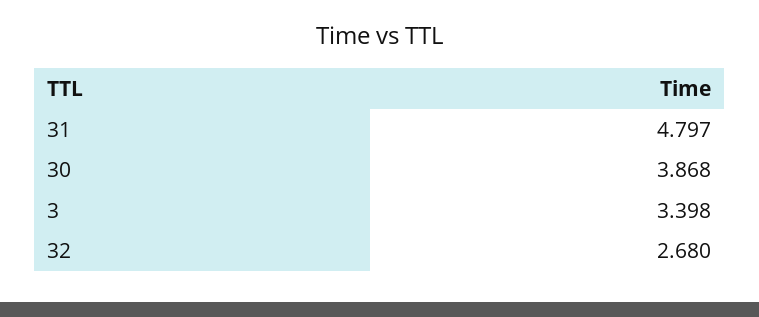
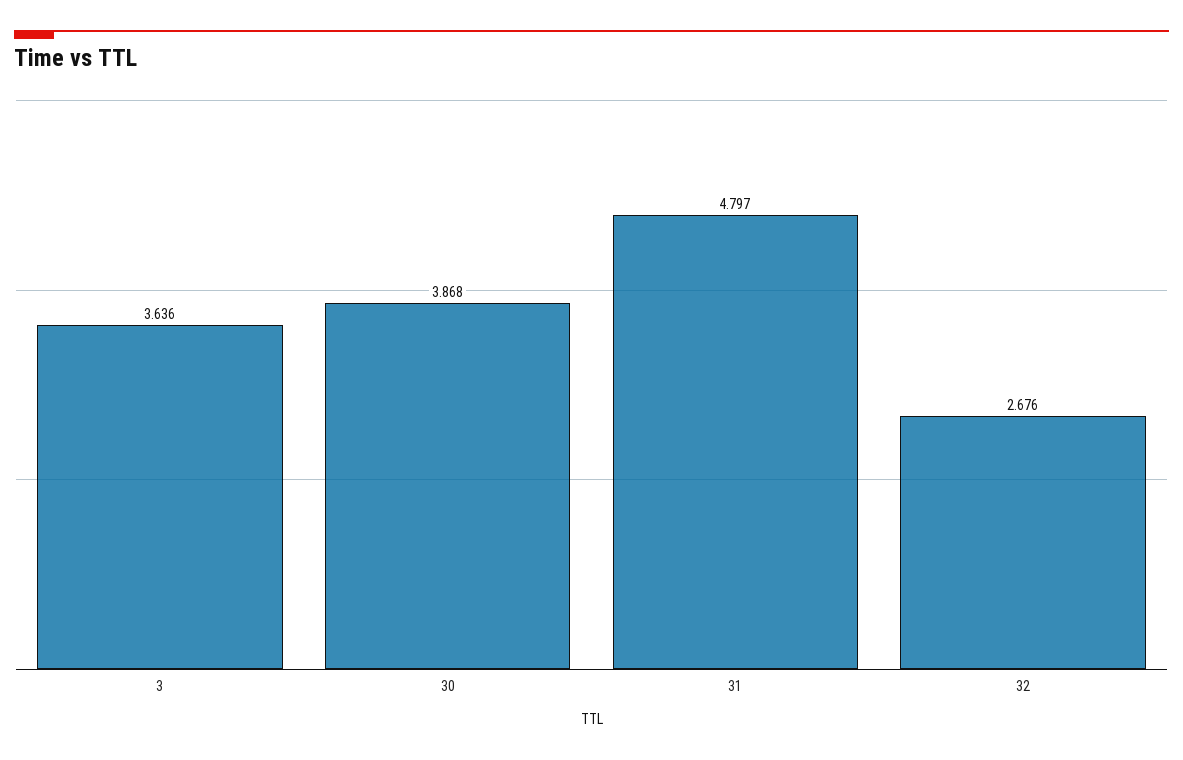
  {
    "31": 4.797,
    "30": 3.868,
-   "3": 3.398,
+   "3": 3.636,
-   "32": 2.68
+   "32": 2.676
  }

